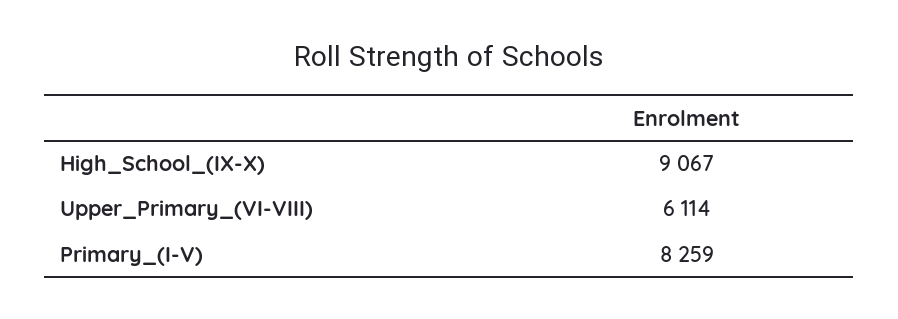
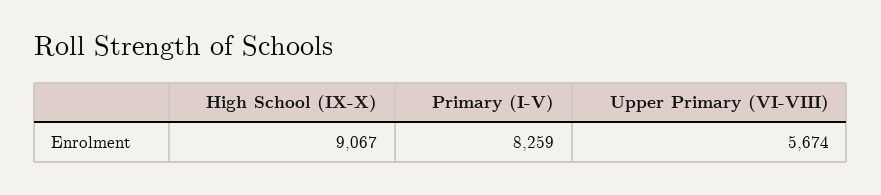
  {
    "High_School_(IX-X)": 9067,
-   "Upper_Primary_(VI-VIII)": 6114,
+   "Upper_Primary_(VI-VIII)": 5674,
    "Primary_(I-V)": 8259
  }

